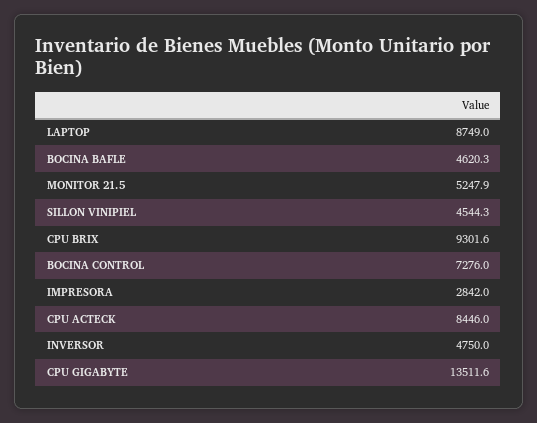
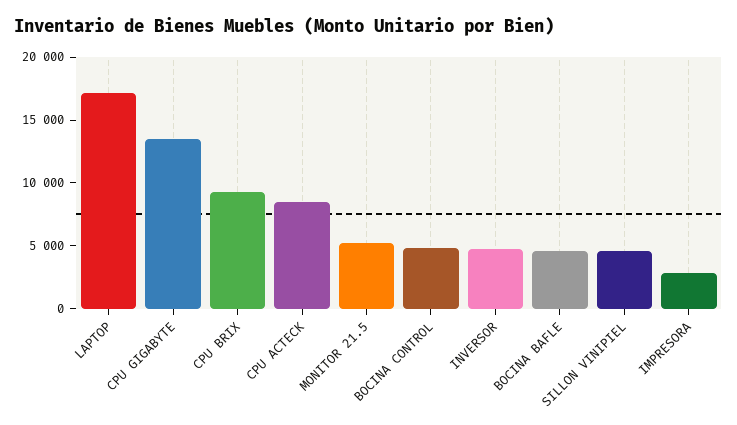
  {
-   "LAPTOP": 8749,
+   "LAPTOP": 17000,
    "BOCINA BAFLE": 4620.3,
    "MONITOR 21.5": 5247.9,
    "SILLON VINIPIEL": 4544.3,
    "CPU BRIX": 9301.6,
-   "BOCINA CONTROL": 7276,
+   "BOCINA CONTROL": 5000,
    "IMPRESORA": 2842,
    "CPU ACTECK": 8446,
    "INVERSOR": 4750,
    "CPU GIGABYTE": 13511.6
  }

